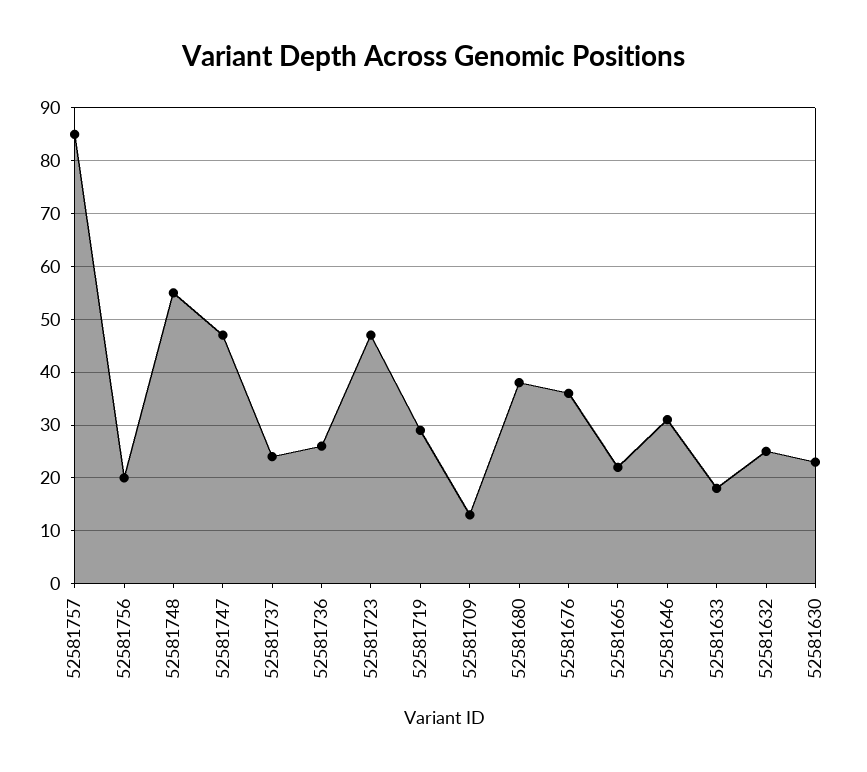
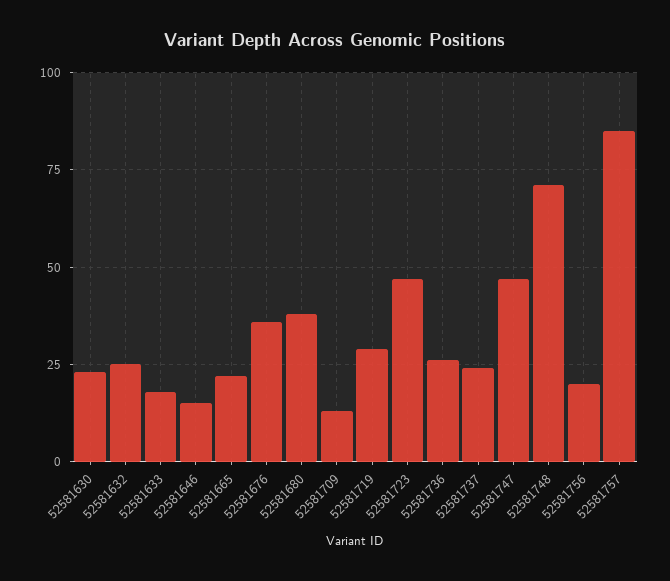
  {
    "52581757": 85,
    "52581756": 20,
-   "52581748": 55,
+   "52581748": 70,
    "52581747": 45,
    "52581737": 25,
    "52581736": 25,
    "52581723": 45,
    "52581719": 30,
    "52581709": 15,
    "52581680": 40,
    "52581676": 35,
    "52581665": 20,
-   "52581646": 30,
+   "52581646": 15,
    "52581633": 20,
    "52581632": 25,
    "52581630": 25
  }

